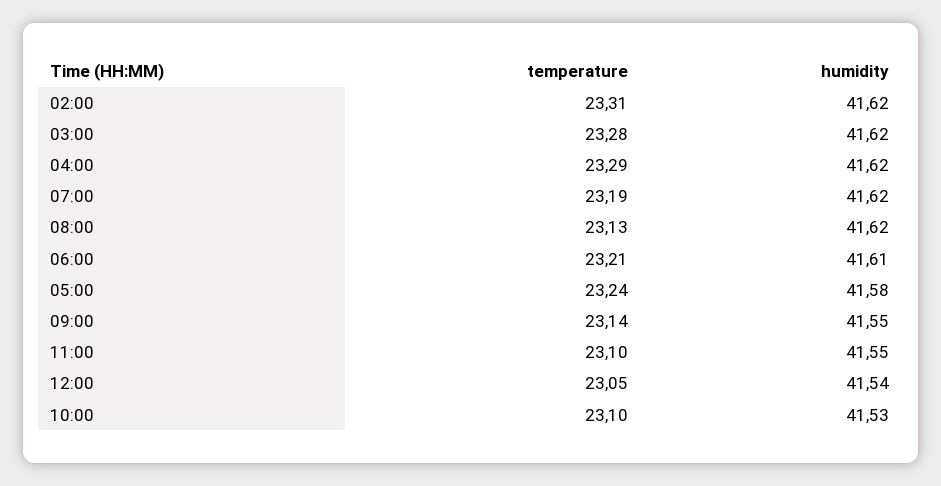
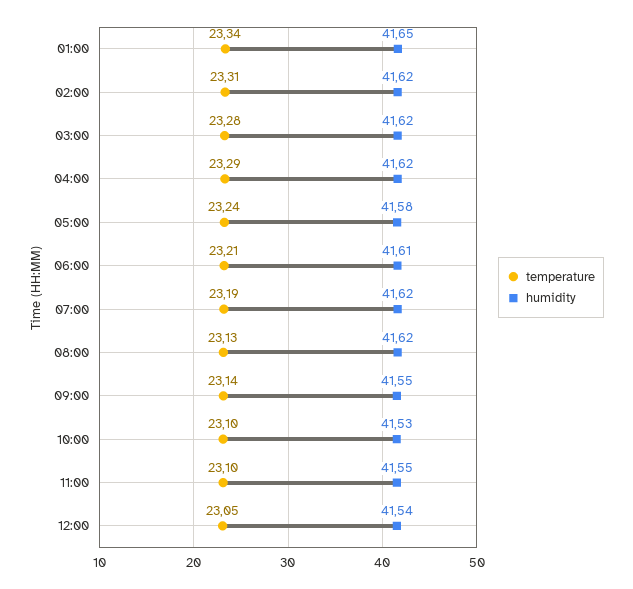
  {
    "temperature": {
      "02:00": 23.31,
      "03:00": 23.28,
      "04:00": 23.29,
      "07:00": 23.19,
      "08:00": 23.13,
      "06:00": 23.21,
      "05:00": 23.24,
      "09:00": 23.14,
      "11:00": 23.1,
      "12:00": 23.05,
-     "10:00": 23.1
+     "10:00": 23.1,
+     "01:00": 23.34
    },
    "humidity": {
      "02:00": 41.62,
      "03:00": 41.62,
      "04:00": 41.62,
      "07:00": 41.62,
      "08:00": 41.62,
      "06:00": 41.61,
      "05:00": 41.58,
      "09:00": 41.55,
      "11:00": 41.55,
      "12:00": 41.54,
-     "10:00": 41.53
+     "10:00": 41.53,
+     "01:00": 41.65
    }
  }

